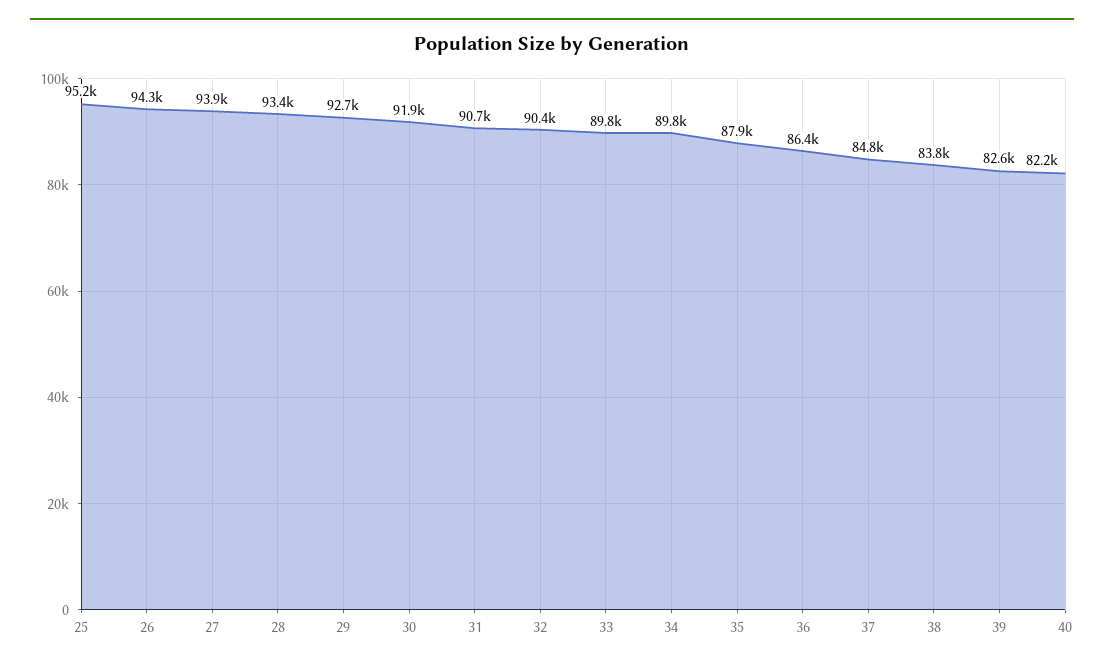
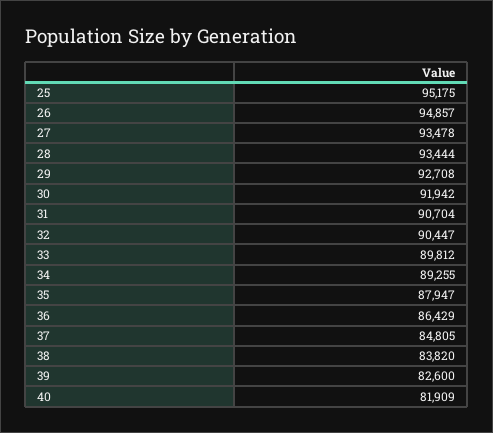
  {
    "25": 95175,
-   "26": 94300,
+   "26": 94857,
-   "27": 93900,
+   "27": 93478,
    "28": 93444,
    "29": 92708,
    "30": 91942,
    "31": 90704,
    "32": 90447,
    "33": 89812,
-   "34": 89800,
+   "34": 89255,
    "35": 87947,
    "36": 86429,
    "37": 84805,
    "38": 83820,
    "39": 82600,
-   "40": 82200
+   "40": 81909
  }

